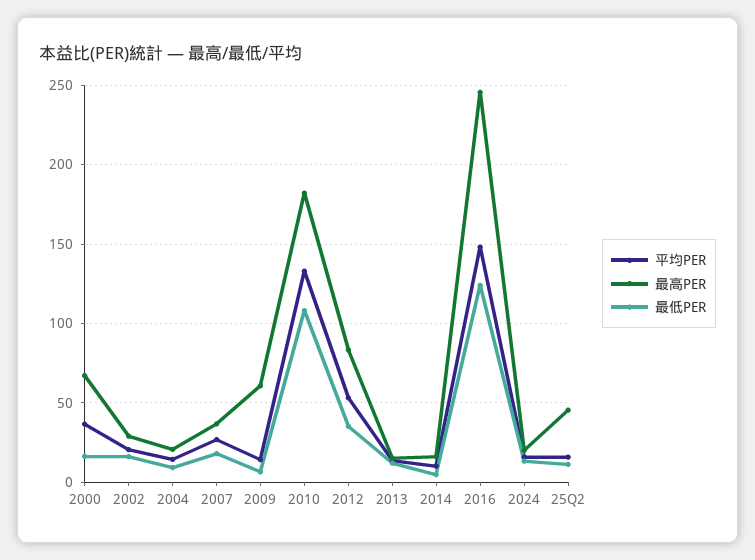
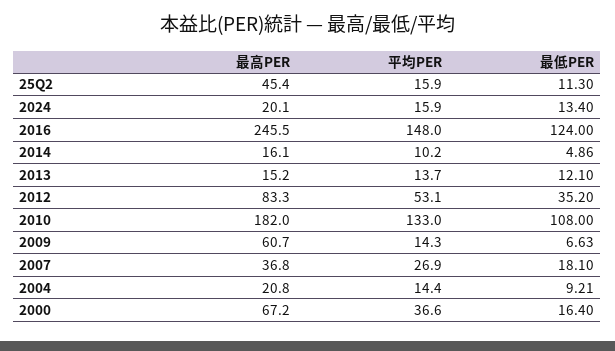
  {
    "平均PER": {
      "2000": 36.6,
-     "2002": 20,
      "2004": 14.4,
      "2007": 26.9,
      "2009": 14.3,
      "2010": 133,
      "2012": 53.1,
      "2013": 13.7,
      "2014": 10.2,
      "2016": 148,
      "2024": 15.9,
      "25Q2": 15.9
    },
    "最高PER": {
      "2000": 67.2,
-     "2002": 30,
      "2004": 20.8,
      "2007": 36.8,
      "2009": 60.7,
      "2010": 182,
      "2012": 83.3,
      "2013": 15.2,
      "2014": 16.1,
      "2016": 245.5,
      "2024": 20.1,
      "25Q2": 45.4
    },
    "最低PER": {
      "2000": 16.4,
-     "2002": 15,
      "2004": 9.21,
      "2007": 18.1,
      "2009": 6.63,
      "2010": 108,
      "2012": 35.2,
      "2013": 12.1,
      "2014": 4.86,
      "2016": 124,
      "2024": 13.4,
      "25Q2": 11.3
    }
  }

